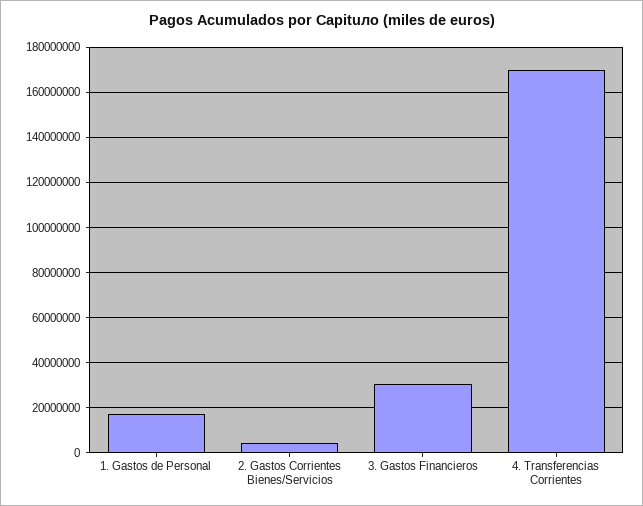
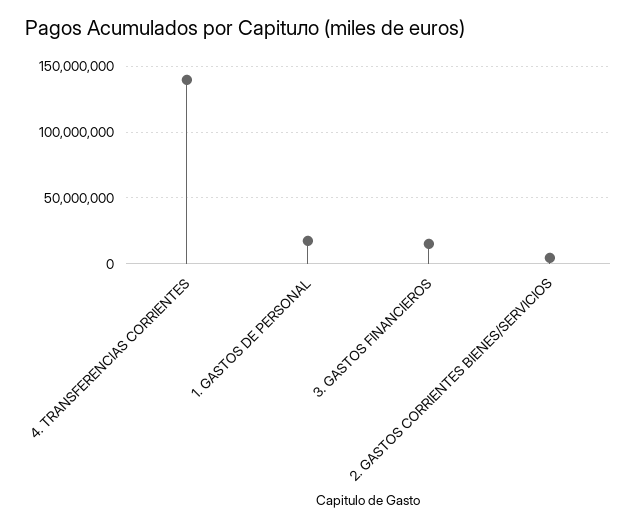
  {
    "1. Gastos de Personal": 15000000,
    "2. Gastos Corrientes Bienes/Servicios": 5000000,
-   "3. Gastos Financieros": 30000000,
+   "3. Gastos Financieros": 15000000,
-   "4. Transferencias Corrientes": 170000000
+   "4. Transferencias Corrientes": 140000000
  }

